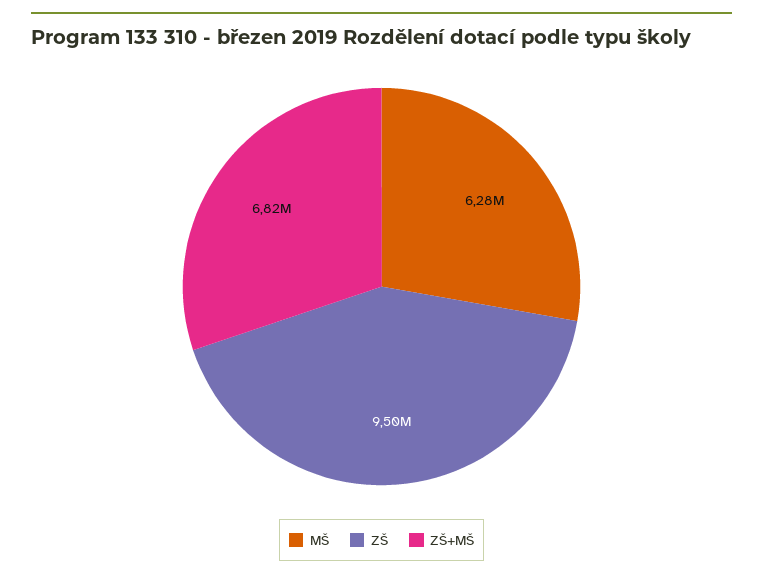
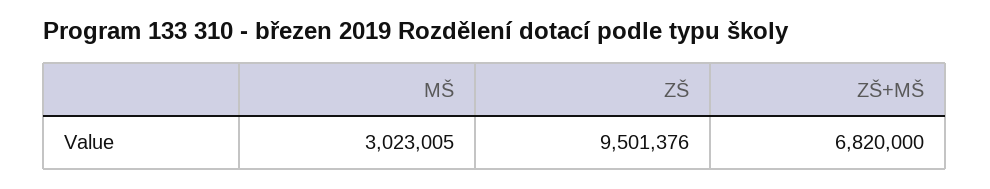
  {
-   "MŠ": 6280000,
+   "MŠ": 3023005,
    "ZŠ": 9501376,
    "ZŠ+MŠ": 6820000
  }

